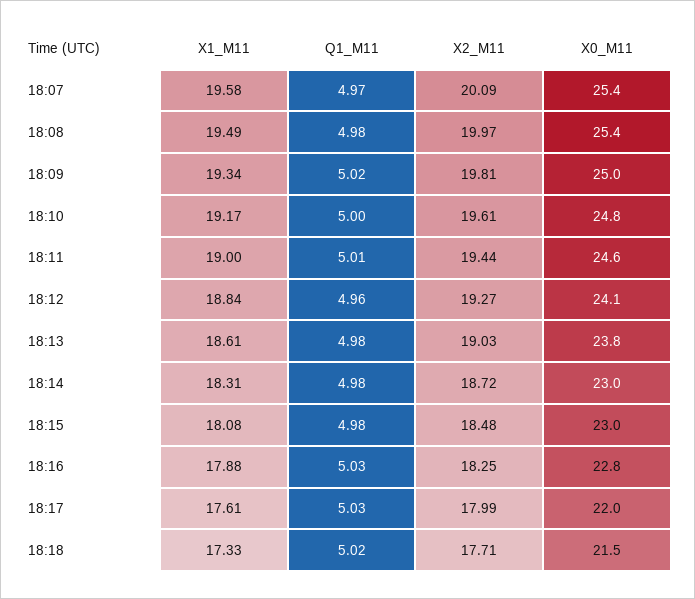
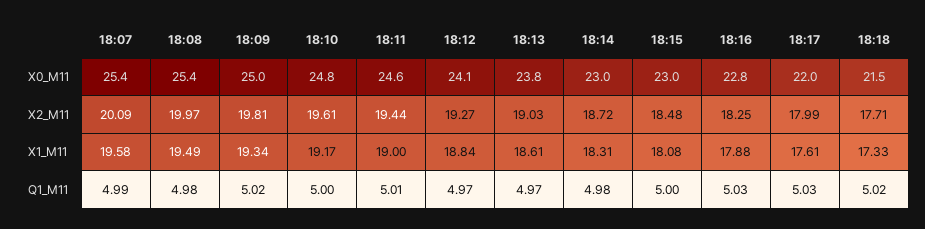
  {
    "X1_M11": {
      "18:07": 19.58,
      "18:08": 19.49,
      "18:09": 19.34,
      "18:10": 19.17,
      "18:11": 19,
      "18:12": 18.84,
      "18:13": 18.61,
      "18:14": 18.31,
      "18:15": 18.08,
      "18:16": 17.88,
      "18:17": 17.61,
      "18:18": 17.33
    },
    "Q1_M11": {
-     "18:07": 4.97,
+     "18:07": 4.99,
      "18:08": 4.98,
      "18:09": 5.02,
      "18:10": 5,
      "18:11": 5.01,
-     "18:12": 4.96,
+     "18:12": 4.97,
-     "18:13": 4.98,
+     "18:13": 4.97,
      "18:14": 4.98,
-     "18:15": 4.98,
+     "18:15": 5,
      "18:16": 5.03,
      "18:17": 5.03,
      "18:18": 5.02
    },
    "X2_M11": {
      "18:07": 20.09,
      "18:08": 19.97,
      "18:09": 19.81,
      "18:10": 19.61,
      "18:11": 19.44,
      "18:12": 19.27,
      "18:13": 19.03,
      "18:14": 18.72,
      "18:15": 18.48,
      "18:16": 18.25,
      "18:17": 17.99,
      "18:18": 17.71
    },
    "X0_M11": {
      "18:07": 25.4,
      "18:08": 25.4,
      "18:09": 25,
      "18:10": 24.8,
      "18:11": 24.6,
      "18:12": 24.1,
      "18:13": 23.8,
      "18:14": 23,
      "18:15": 23,
      "18:16": 22.8,
      "18:17": 22,
      "18:18": 21.5
    }
  }

